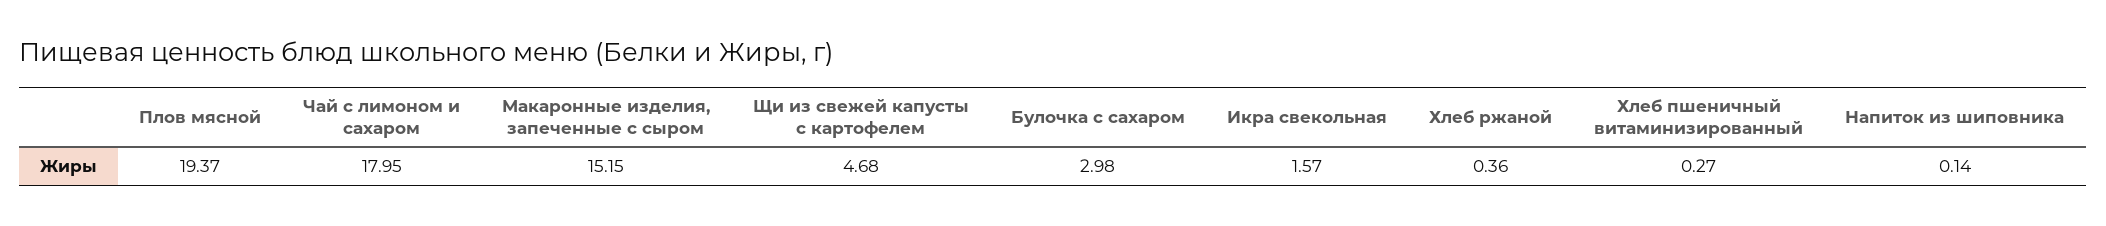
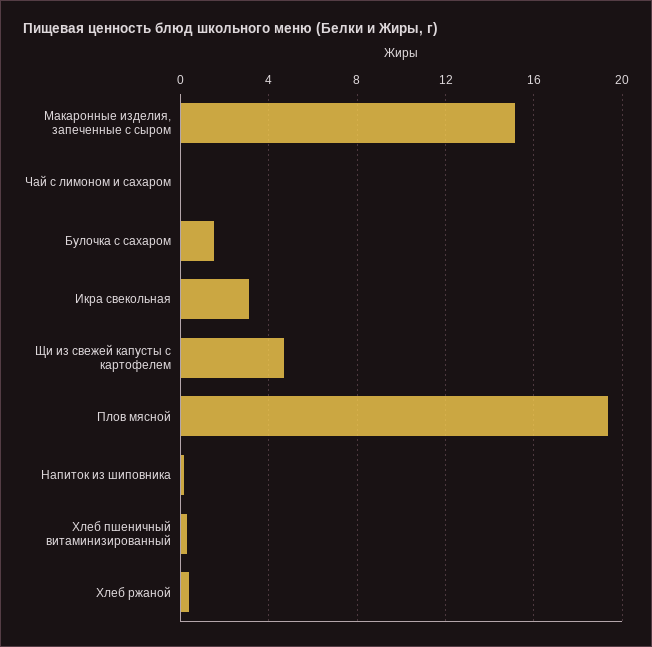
  {
    "Плов мясной": 19.37,
-   "Чай с лимоном и сахаром": 17.95,
+   "Чай с лимоном и сахаром": 0,
    "Макаронные изделия, запеченные с сыром": 15.15,
    "Щи из свежей капусты с картофелем": 4.68,
-   "Булочка с сахаром": 2.98,
+   "Булочка с сахаром": 1.5,
-   "Икра свекольная": 1.57,
+   "Икра свекольная": 3,
    "Хлеб ржаной": 0.36,
    "Хлеб пшеничный витаминизированный": 0.27,
    "Напиток из шиповника": 0.14
  }

